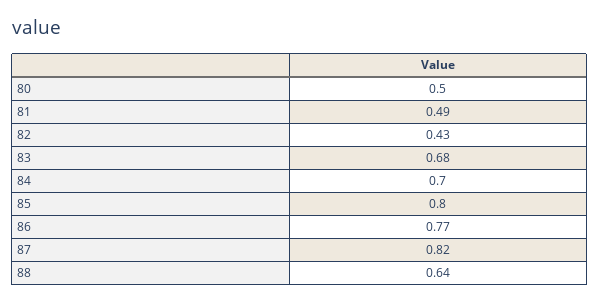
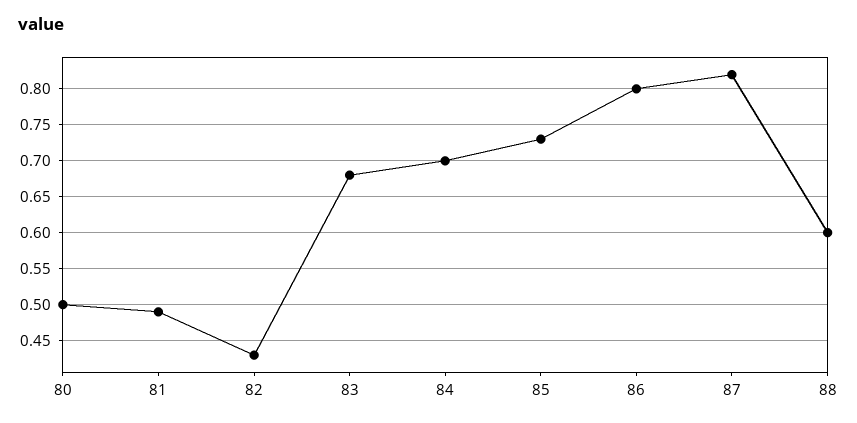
  {
    "80": 0.5,
    "81": 0.49,
    "82": 0.43,
    "83": 0.68,
    "84": 0.7,
-   "85": 0.8,
+   "85": 0.73,
-   "86": 0.77,
+   "86": 0.8,
    "87": 0.82,
-   "88": 0.64
+   "88": 0.6
  }

